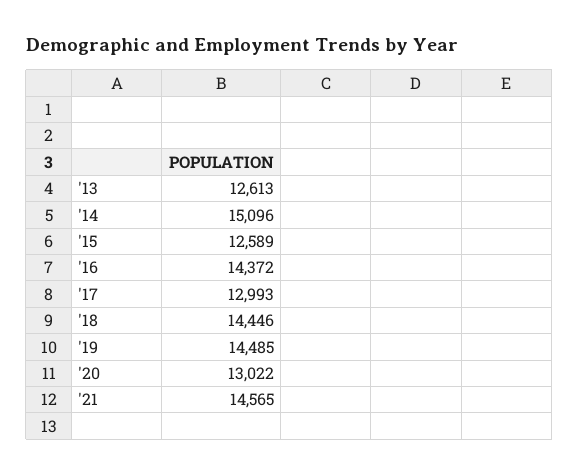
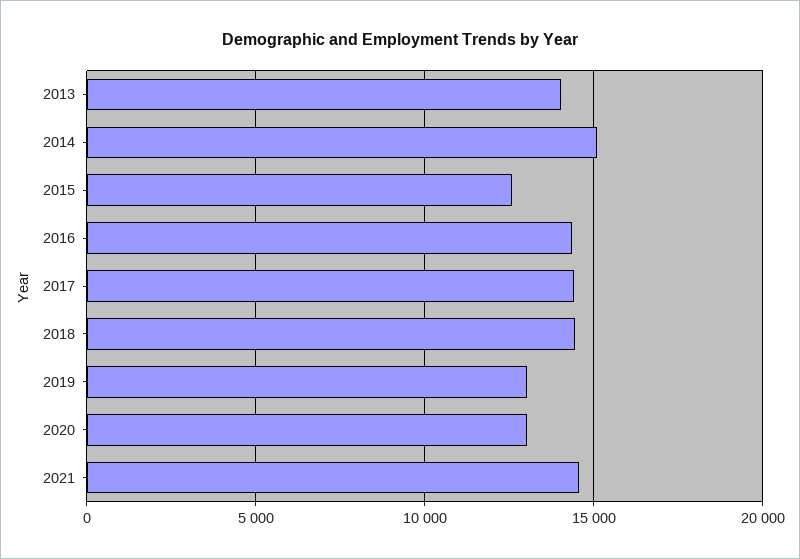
  {
-   "'13": 12613,
+   "'13": 14000,
    "'14": 15096,
    "'15": 12589,
    "'16": 14372,
-   "'17": 12993,
+   "'17": 14500,
    "'18": 14446,
-   "'19": 14485,
+   "'19": 13000,
    "'20": 13022,
    "'21": 14565
  }

